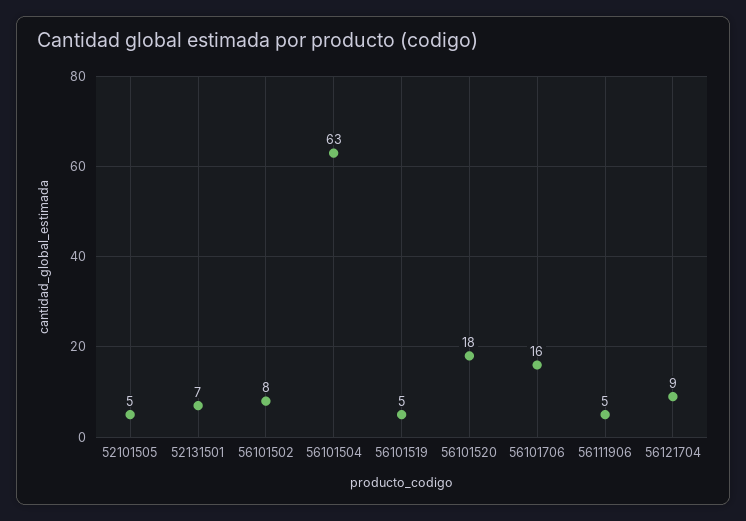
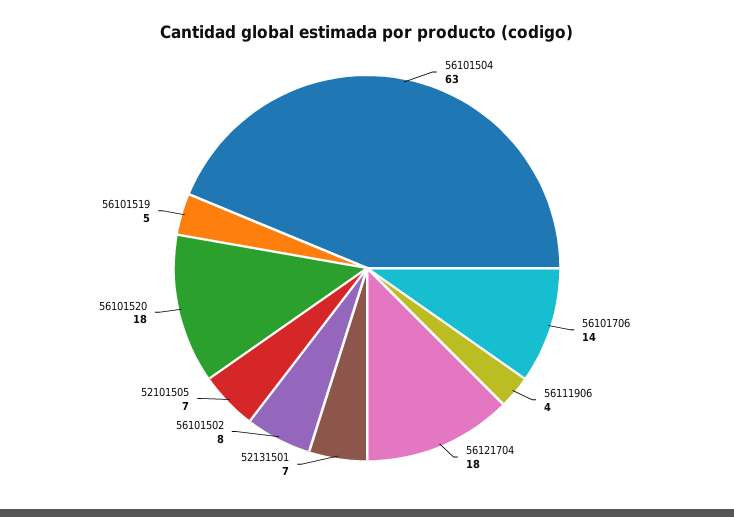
  {
-   "52101505": 5,
+   "52101505": 7,
    "52131501": 7,
    "56101502": 8,
    "56101504": 63,
    "56101519": 5,
    "56101520": 18,
-   "56101706": 16,
+   "56101706": 14,
-   "56111906": 5,
+   "56111906": 4,
-   "56121704": 9
+   "56121704": 18
  }

